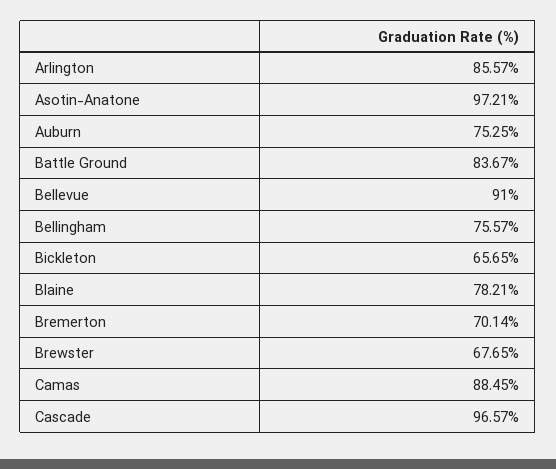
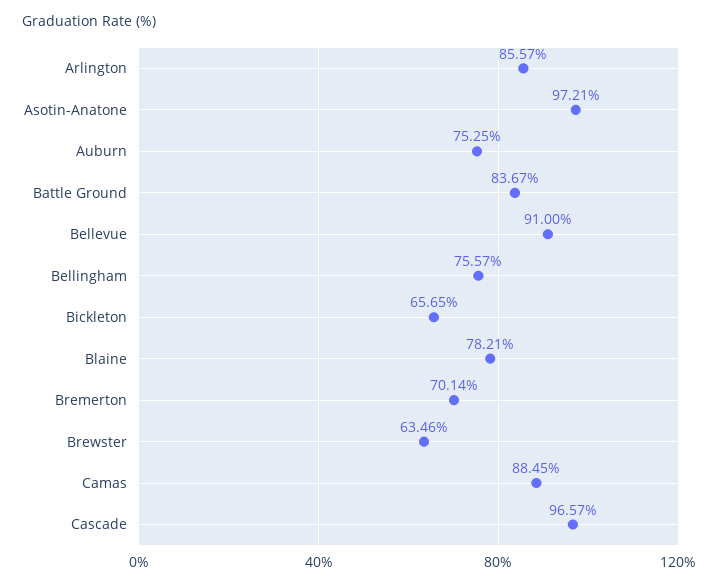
  {
    "Arlington": 85.57,
    "Asotin-Anatone": 97.21,
    "Auburn": 75.25,
    "Battle Ground": 83.67,
    "Bellevue": 91,
    "Bellingham": 75.57,
    "Bickleton": 65.65,
    "Blaine": 78.21,
    "Bremerton": 70.14,
-   "Brewster": 67.65,
+   "Brewster": 63.46,
    "Camas": 88.45,
    "Cascade": 96.57
  }

